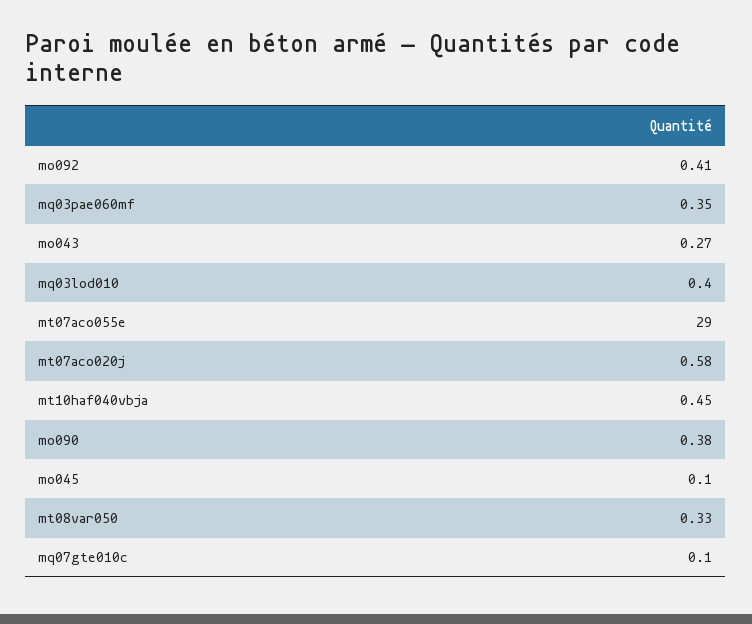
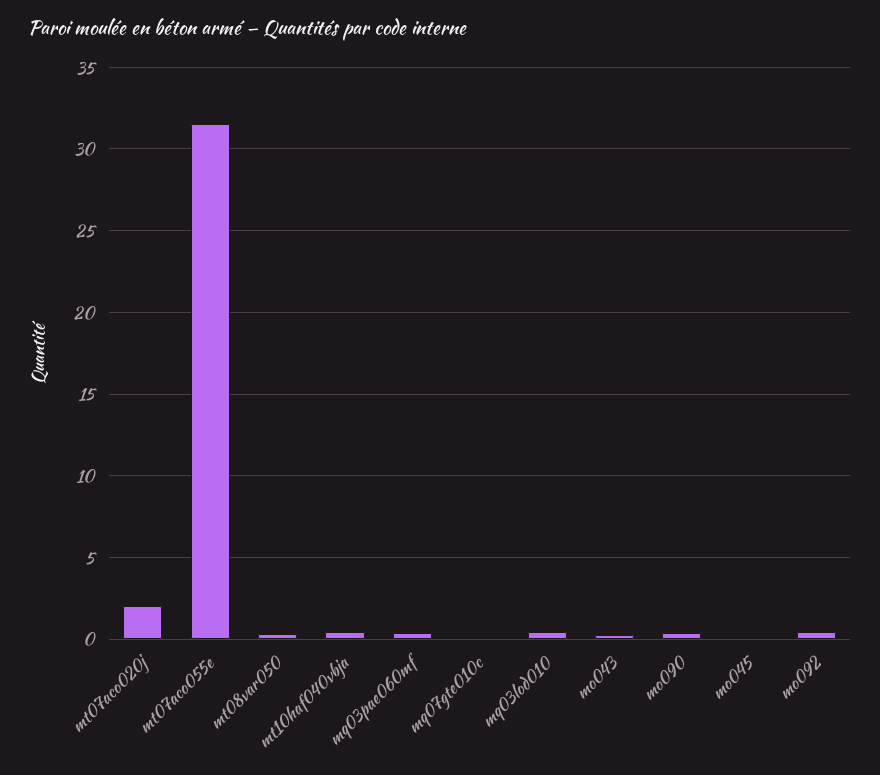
  {
    "mo092": 0.41,
    "mq03pae060mf": 0.35,
    "mo043": 0.27,
    "mq03lod010": 0.4,
-   "mt07aco055e": 29,
+   "mt07aco055e": 31.5,
-   "mt07aco020j": 0.58,
+   "mt07aco020j": 2,
    "mt10haf040vbja": 0.45,
    "mo090": 0.38,
    "mo045": 0.1,
    "mt08var050": 0.33,
    "mq07gte010c": 0.1
  }

